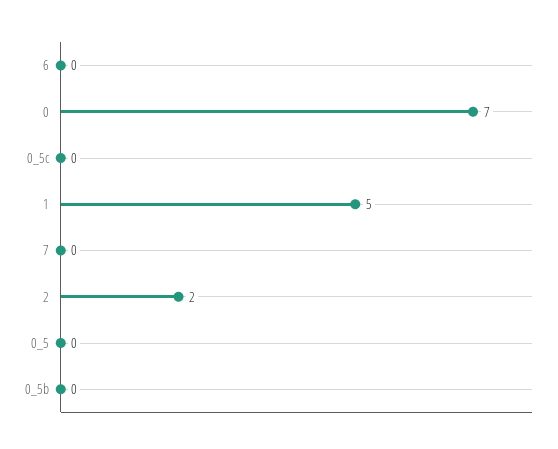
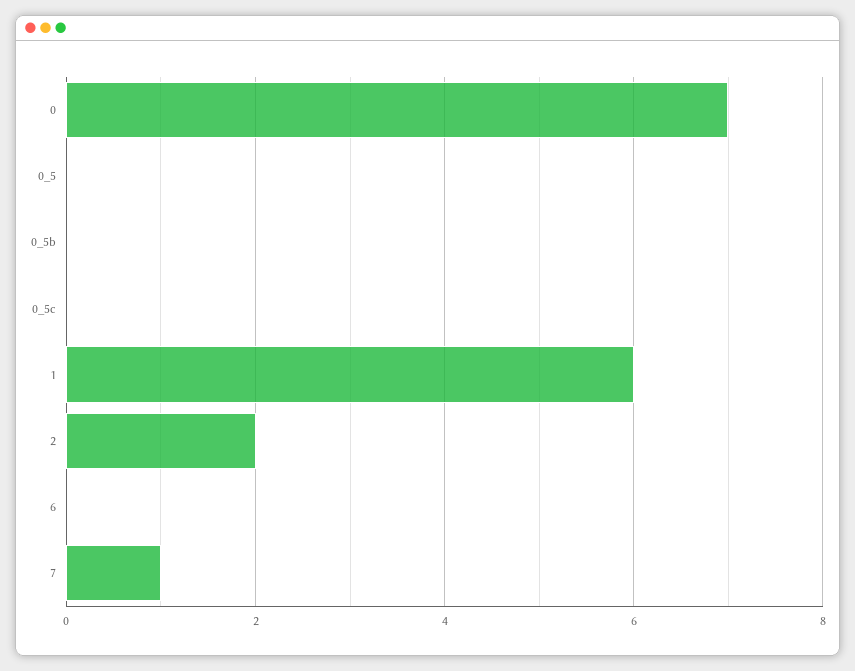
  {
    "6": 0,
    "0": 7,
    "0_5c": 0,
-   "1": 5,
+   "1": 6,
-   "7": 0,
+   "7": 1,
    "2": 2,
    "0_5": 0,
    "0_5b": 0
  }

